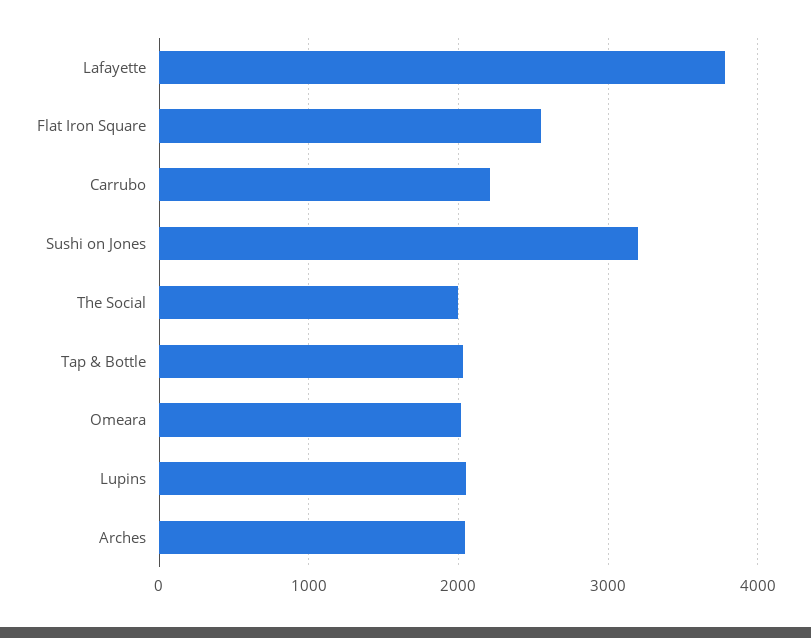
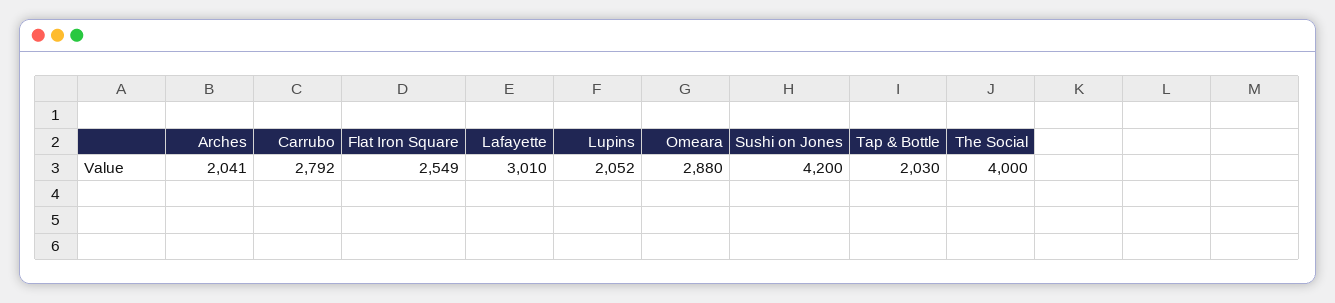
  {
-   "Lafayette": 3800,
+   "Lafayette": 3010,
    "Flat Iron Square": 2549,
-   "Carrubo": 2200,
+   "Carrubo": 2792,
-   "Sushi on Jones": 3200,
+   "Sushi on Jones": 4200,
-   "The Social": 2000,
+   "The Social": 4000,
    "Tap & Bottle": 2030,
-   "Omeara": 2000,
+   "Omeara": 2880,
    "Lupins": 2052,
    "Arches": 2041
  }

